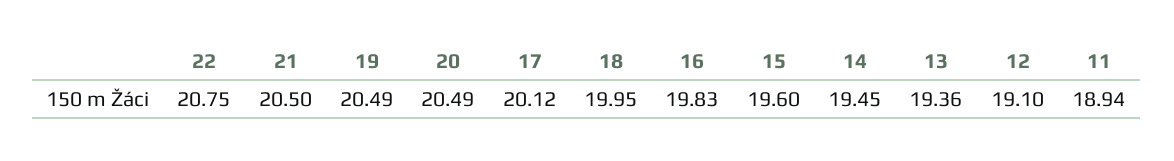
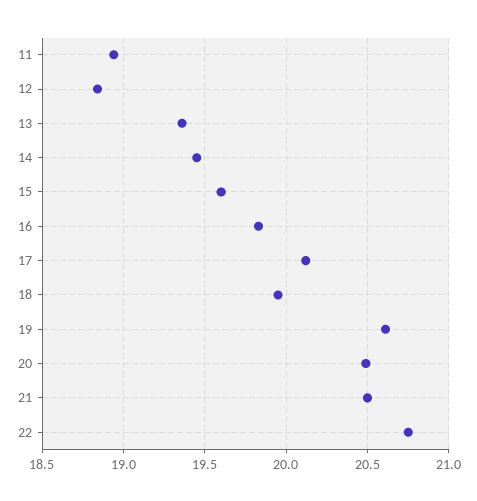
  {
    "22": 20.75,
    "21": 20.5,
-   "19": 20.49,
+   "19": 20.6,
    "20": 20.49,
    "17": 20.12,
    "18": 19.95,
    "16": 19.83,
    "15": 19.6,
    "14": 19.45,
    "13": 19.36,
-   "12": 19.1,
+   "12": 18.85,
    "11": 18.94
  }

